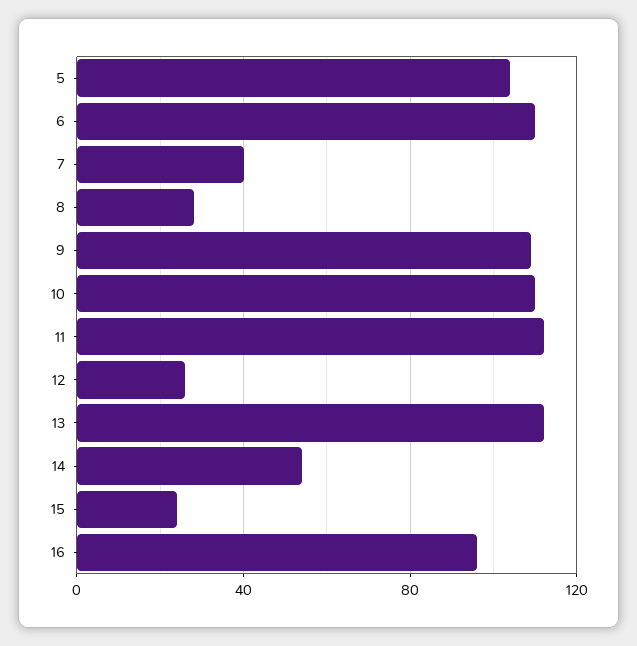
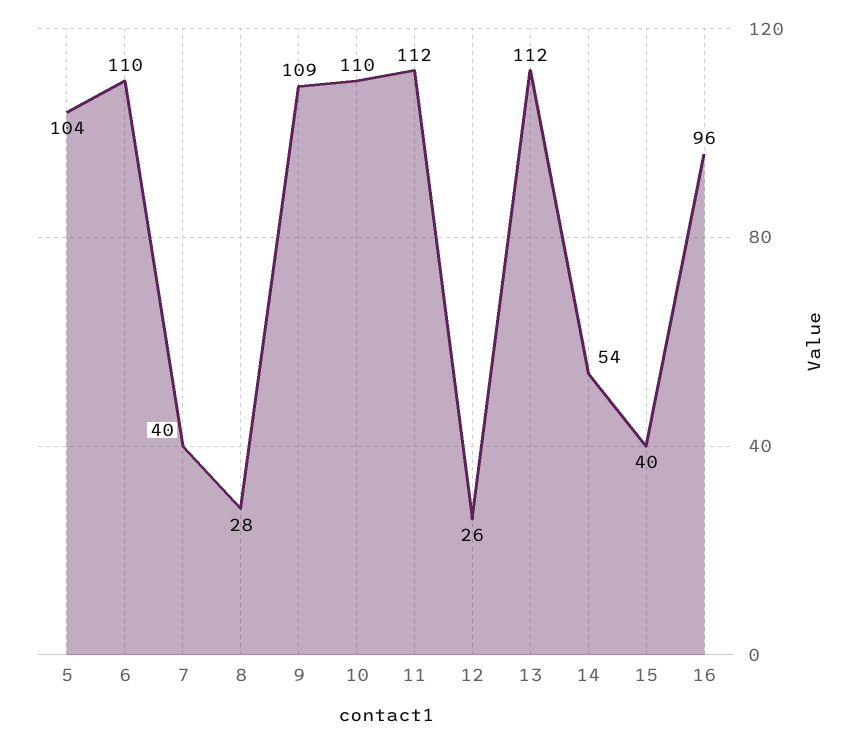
  {
    "5": 104,
    "6": 110,
    "7": 40,
    "8": 28,
    "9": 109,
    "10": 110,
    "11": 112,
    "12": 26,
    "13": 112,
    "14": 54,
-   "15": 25,
+   "15": 40,
    "16": 96
  }

